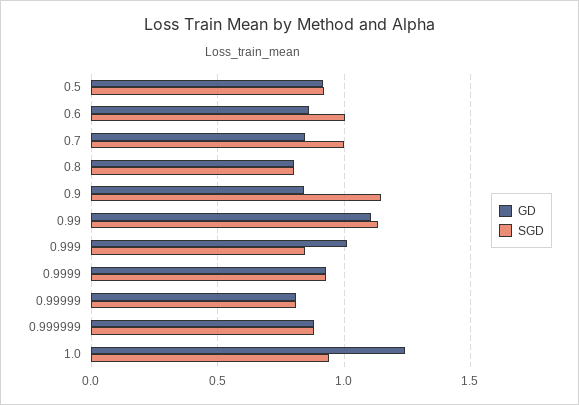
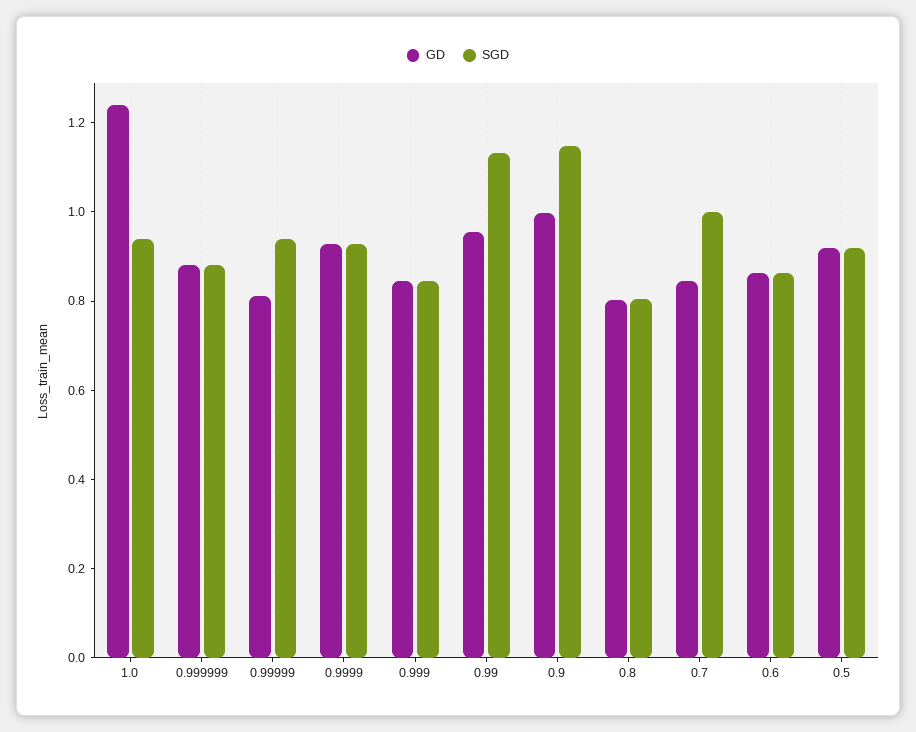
  {
    "GD": {
      "0.5": 0.9,
      "0.6": 0.85,
      "0.7": 0.85,
      "0.8": 0.8,
-     "0.9": 0.85,
+     "0.9": 1,
-     "0.99": 1.1,
+     "0.99": 0.95,
-     "0.999": 1,
+     "0.999": 0.85,
      "0.9999": 0.95,
      "0.99999": 0.8,
      "0.999999": 0.9,
      "1.0": 1.25
    },
    "SGD": {
      "0.5": 0.9,
-     "0.6": 1,
+     "0.6": 0.85,
      "0.7": 1,
      "0.8": 0.8,
      "0.9": 1.15,
      "0.99": 1.15,
      "0.999": 0.85,
      "0.9999": 0.95,
-     "0.99999": 0.8,
+     "0.99999": 0.95,
      "0.999999": 0.9,
      "1.0": 0.95
    }
  }

